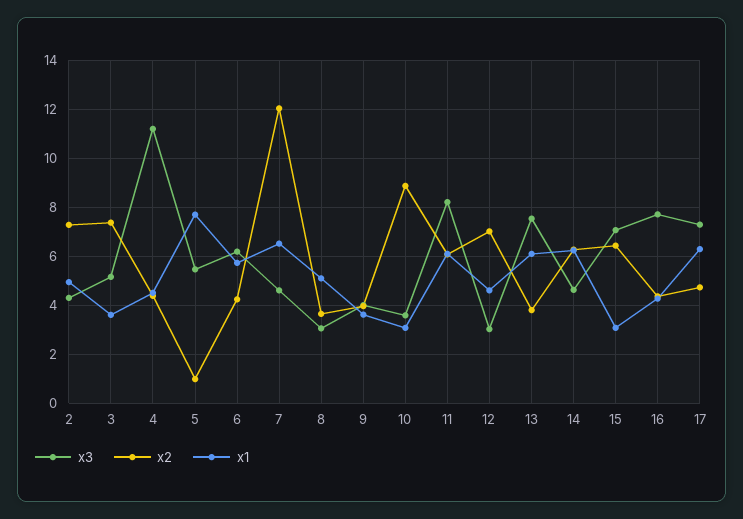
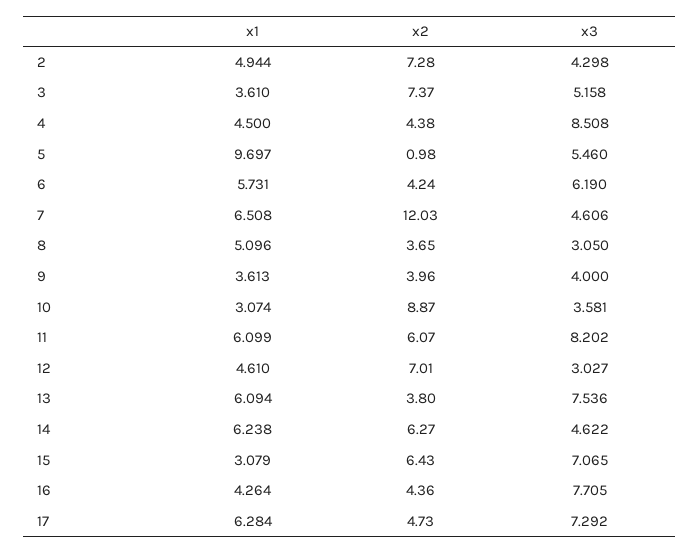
  {
    "x3": {
      "2": 4.298,
      "3": 5.158,
-     "4": 11.25,
+     "4": 8.508,
      "5": 5.46,
      "6": 6.19,
      "7": 4.606,
      "8": 3.05,
      "9": 4,
      "10": 3.581,
      "11": 8.202,
      "12": 3.027,
      "13": 7.536,
      "14": 4.622,
      "15": 7.065,
      "16": 7.705,
      "17": 7.292
    },
    "x2": {
      "2": 7.28,
      "3": 7.37,
      "4": 4.38,
      "5": 0.98,
      "6": 4.24,
      "7": 12.03,
      "8": 3.65,
      "9": 3.96,
      "10": 8.87,
      "11": 6.07,
      "12": 7.01,
      "13": 3.8,
      "14": 6.27,
      "15": 6.43,
      "16": 4.36,
      "17": 4.73
    },
    "x1": {
      "2": 4.944,
      "3": 3.61,
      "4": 4.5,
-     "5": 7.75,
+     "5": 9.697,
      "6": 5.731,
      "7": 6.508,
      "8": 5.096,
      "9": 3.613,
      "10": 3.074,
      "11": 6.099,
      "12": 4.61,
      "13": 6.094,
      "14": 6.238,
      "15": 3.079,
      "16": 4.264,
      "17": 6.284
    }
  }

